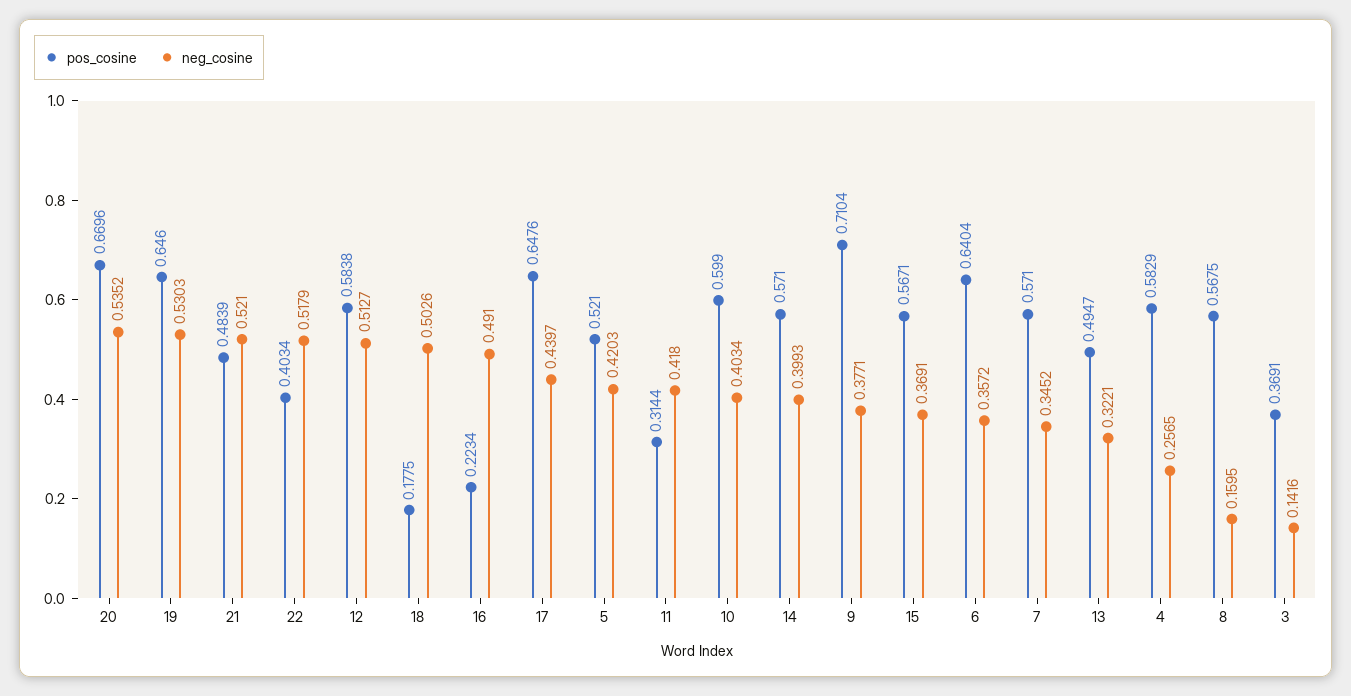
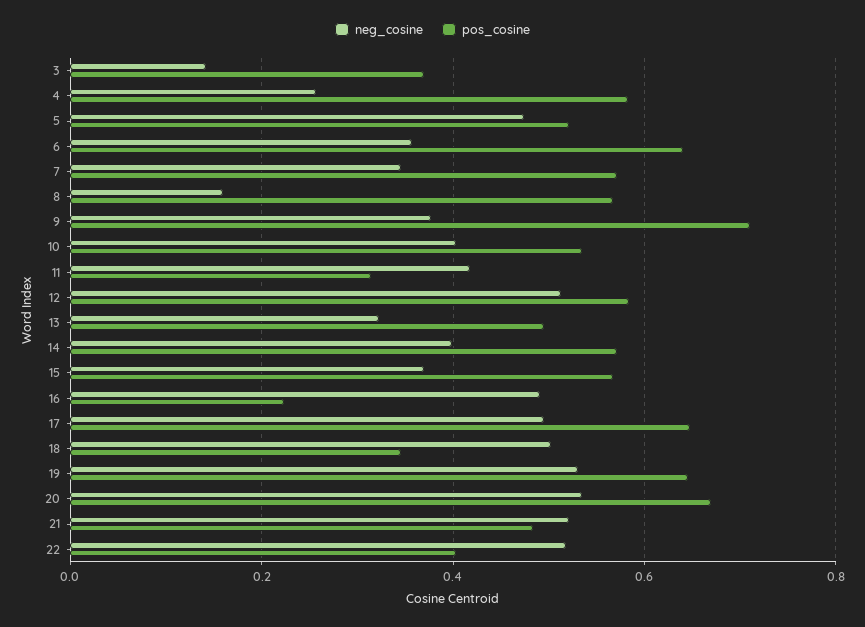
  {
    "pos_cosine": {
      "20": 0.6696,
      "19": 0.646,
      "21": 0.4839,
      "22": 0.4034,
      "12": 0.5838,
-     "18": 0.1775,
+     "18": 0.34,
      "16": 0.2234,
      "17": 0.6476,
      "5": 0.521,
      "11": 0.3144,
-     "10": 0.599,
+     "10": 0.54,
      "14": 0.571,
      "9": 0.7104,
      "15": 0.5671,
      "6": 0.6404,
      "7": 0.571,
      "13": 0.4947,
      "4": 0.5829,
      "8": 0.5675,
      "3": 0.3691
    },
    "neg_cosine": {
      "20": 0.5352,
      "19": 0.5303,
      "21": 0.521,
      "22": 0.5179,
      "12": 0.5127,
      "18": 0.5026,
      "16": 0.491,
-     "17": 0.4397,
+     "17": 0.5,
-     "5": 0.4203,
+     "5": 0.48,
      "11": 0.418,
      "10": 0.4034,
      "14": 0.3993,
      "9": 0.3771,
      "15": 0.3691,
      "6": 0.3572,
      "7": 0.3452,
      "13": 0.3221,
      "4": 0.2565,
      "8": 0.1595,
      "3": 0.1416
    }
  }

